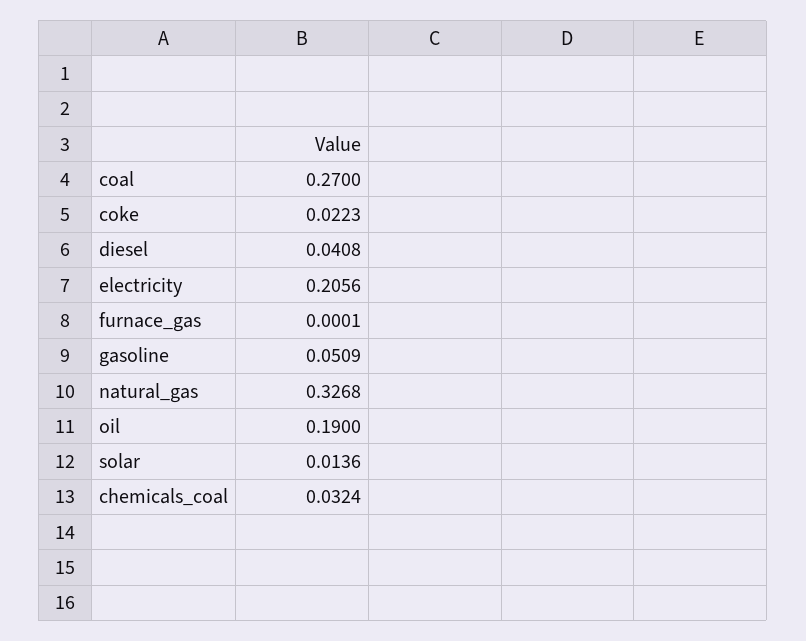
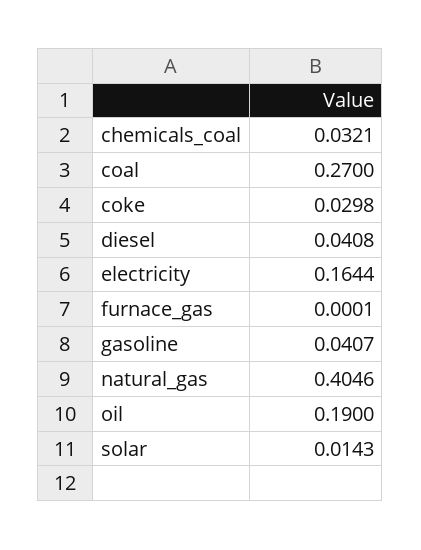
  {
    "coal": 0.27,
-   "coke": 0.0223,
+   "coke": 0.0298,
    "diesel": 0.0408,
-   "electricity": 0.2056,
+   "electricity": 0.1644,
    "furnace_gas": 0.0001,
-   "gasoline": 0.0509,
+   "gasoline": 0.0407,
-   "natural_gas": 0.3268,
+   "natural_gas": 0.4046,
    "oil": 0.19,
-   "solar": 0.0136,
+   "solar": 0.0143,
-   "chemicals_coal": 0.0324
+   "chemicals_coal": 0.0321
  }

